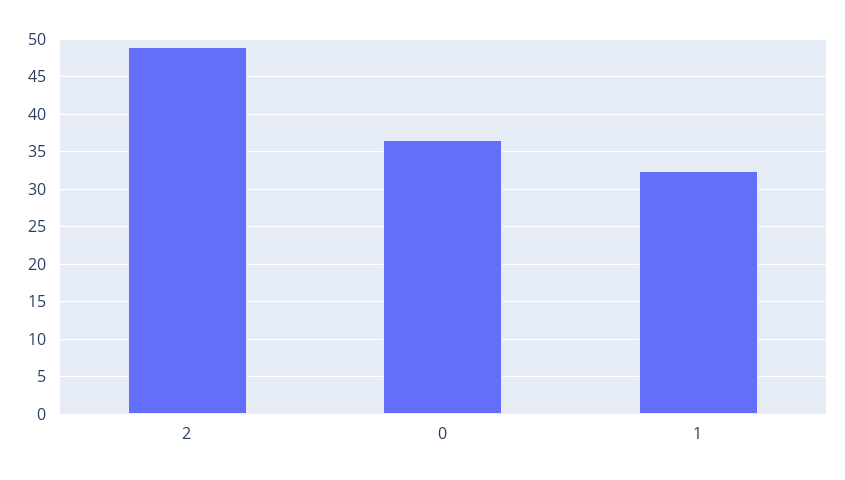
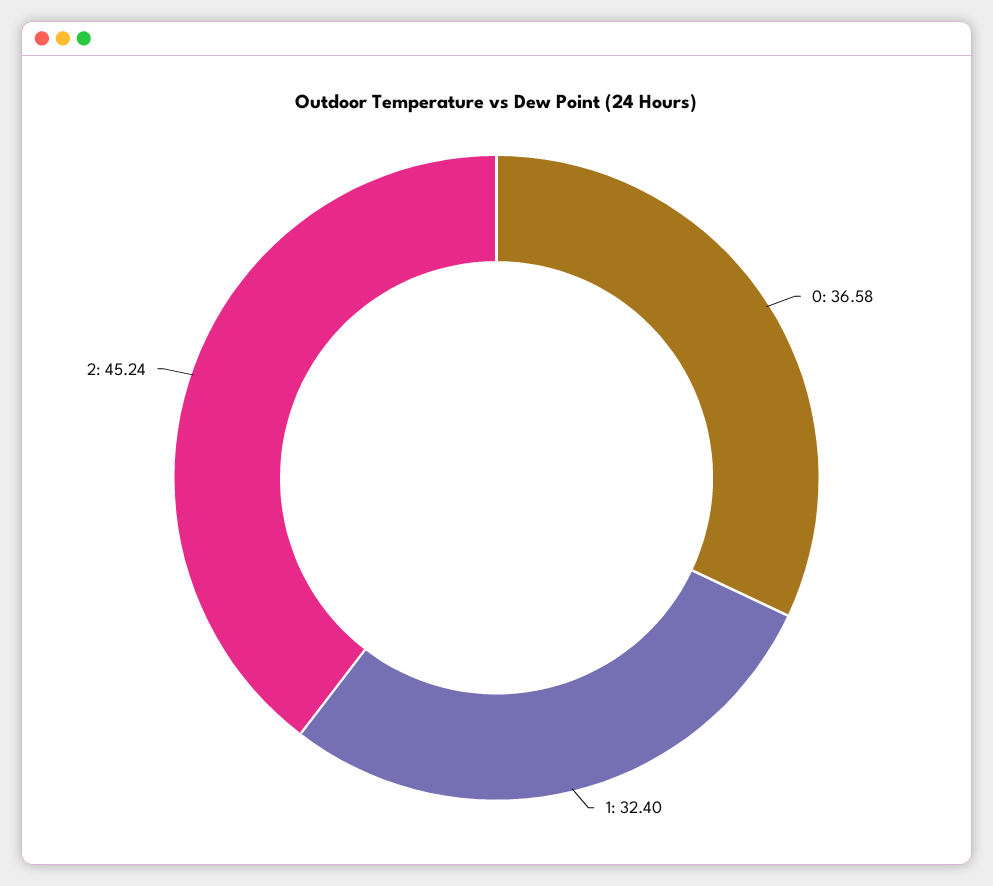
  {
-   "2": 49,
+   "2": 45.24,
    "0": 36.58,
    "1": 32.4
  }

